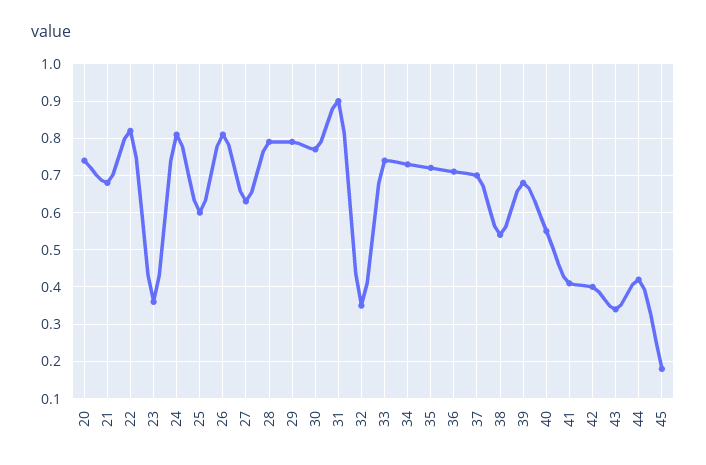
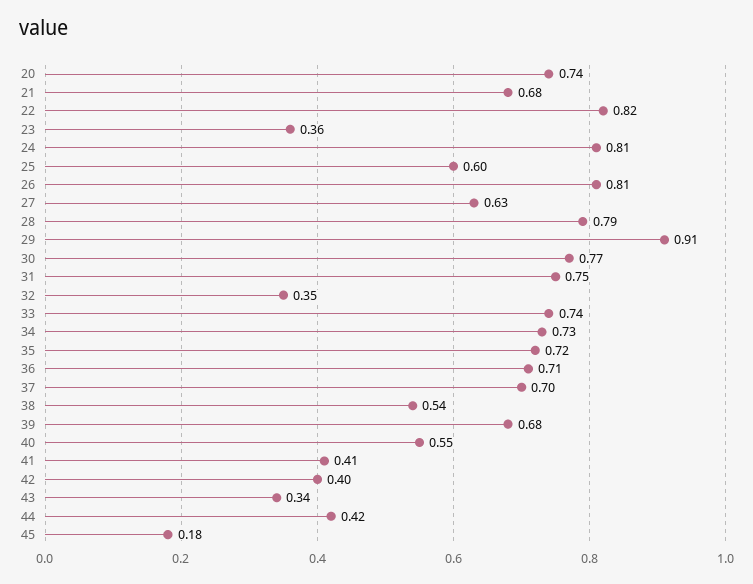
  {
    "20": 0.74,
    "21": 0.68,
    "22": 0.82,
    "23": 0.36,
    "24": 0.81,
    "25": 0.6,
    "26": 0.81,
    "27": 0.63,
    "28": 0.79,
-   "29": 0.8,
+   "29": 0.91,
    "30": 0.77,
-   "31": 0.9,
+   "31": 0.75,
    "32": 0.35,
    "33": 0.74,
    "34": 0.73,
    "35": 0.72,
    "36": 0.71,
    "37": 0.7,
    "38": 0.54,
    "39": 0.68,
    "40": 0.55,
    "41": 0.41,
    "42": 0.4,
    "43": 0.34,
    "44": 0.42,
    "45": 0.18
  }

